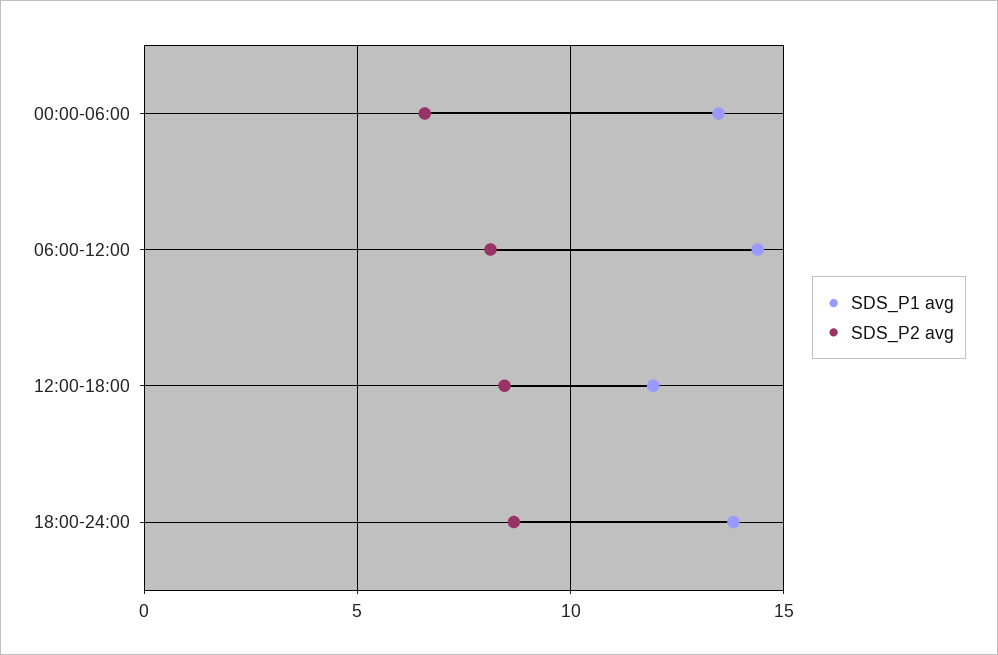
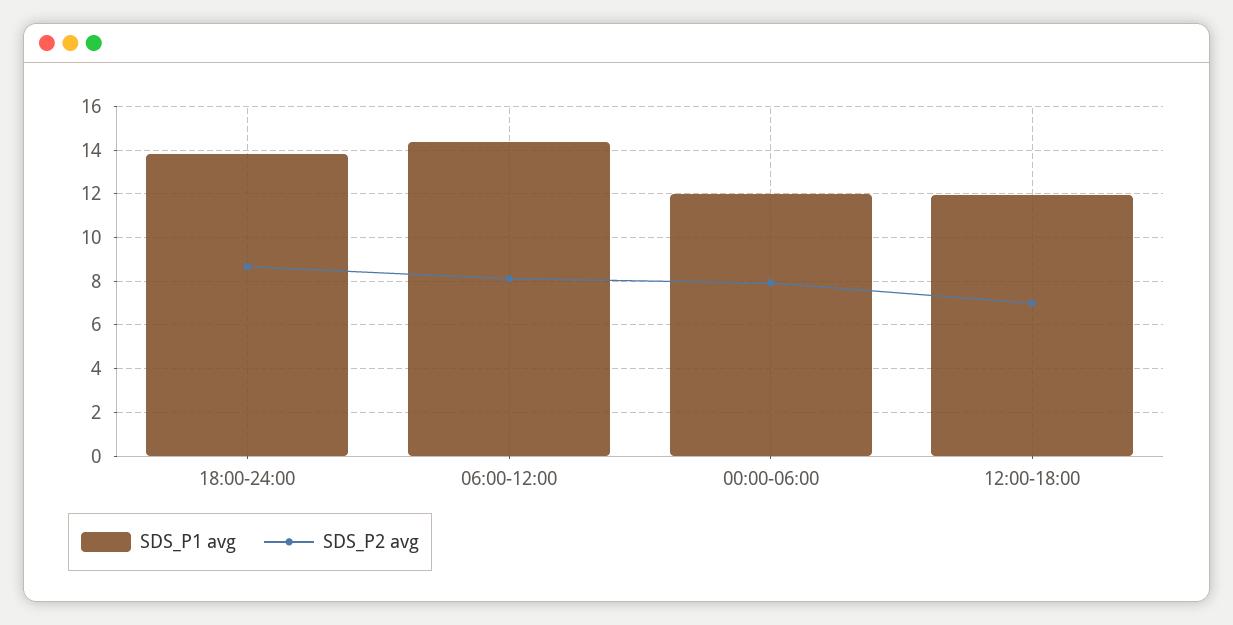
  {
    "SDS_P1 avg": {
-     "00:00-06:00": 13.5,
+     "00:00-06:00": 12,
      "06:00-12:00": 14.5,
      "12:00-18:00": 12,
      "18:00-24:00": 14
    },
    "SDS_P2 avg": {
-     "00:00-06:00": 6.5,
+     "00:00-06:00": 8,
      "06:00-12:00": 8,
-     "12:00-18:00": 8.5,
+     "12:00-18:00": 7,
      "18:00-24:00": 8.5
    }
  }

